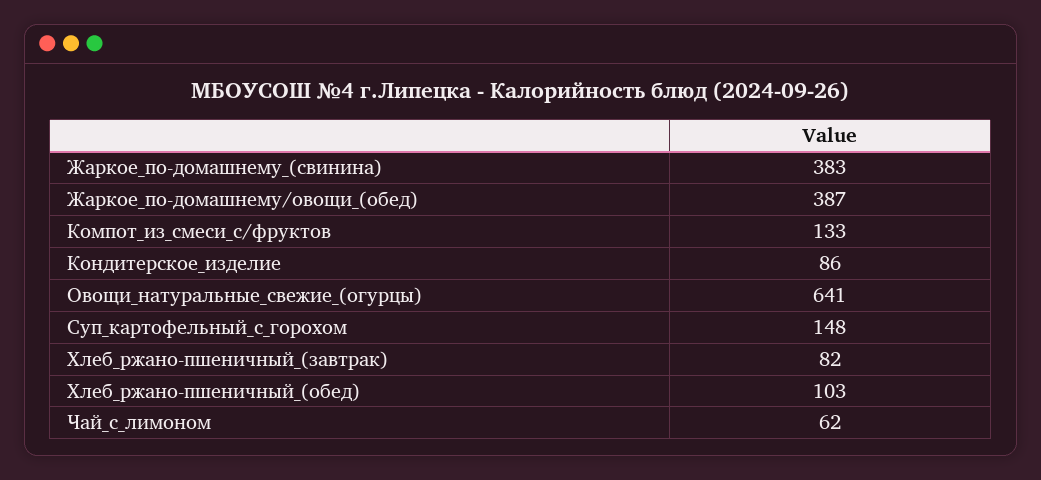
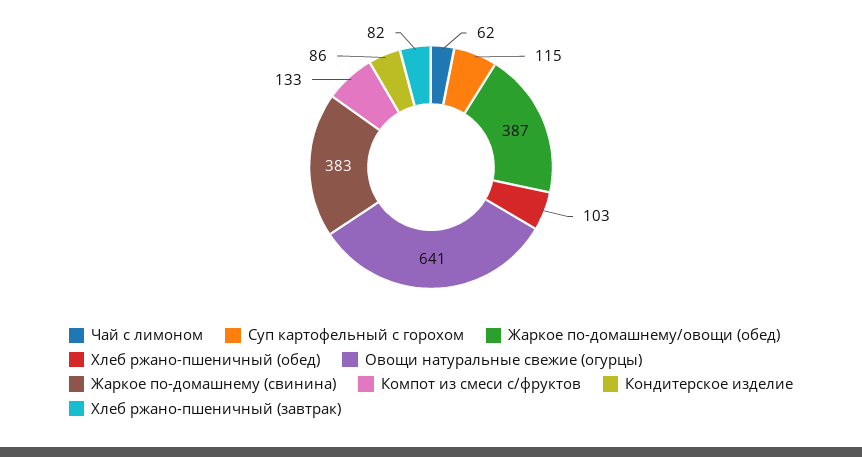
  {
    "Жаркое_по-домашнему_(свинина)": 383,
    "Жаркое_по-домашнему/овощи_(обед)": 387,
    "Компот_из_смеси_с/фруктов": 133,
    "Кондитерское_изделие": 86,
    "Овощи_натуральные_свежие_(огурцы)": 641,
-   "Суп_картофельный_с_горохом": 148,
+   "Суп_картофельный_с_горохом": 115,
    "Хлеб_ржано-пшеничный_(завтрак)": 82,
    "Хлеб_ржано-пшеничный_(обед)": 103,
    "Чай_с_лимоном": 62
  }

